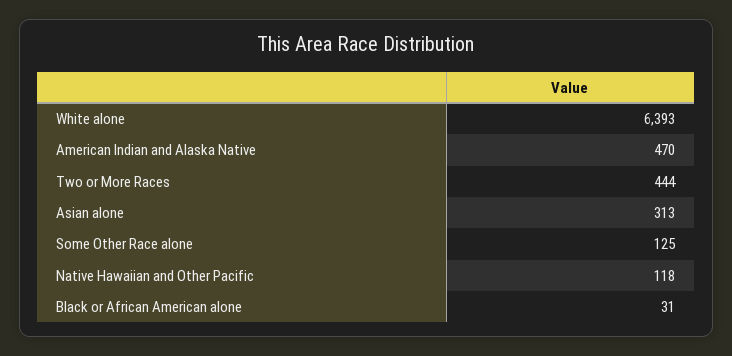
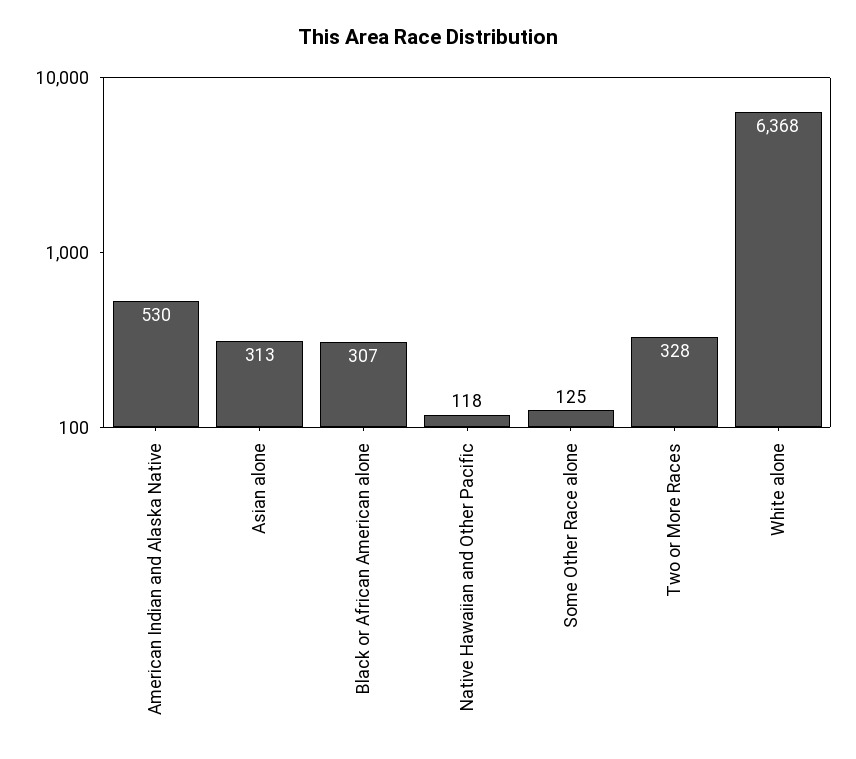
  {
-   "White alone": 6393,
+   "White alone": 6368,
-   "American Indian and Alaska Native": 470,
+   "American Indian and Alaska Native": 530,
-   "Two or More Races": 444,
+   "Two or More Races": 328,
    "Asian alone": 313,
    "Some Other Race alone": 125,
    "Native Hawaiian and Other Pacific": 118,
-   "Black or African American alone": 31
+   "Black or African American alone": 307
  }

